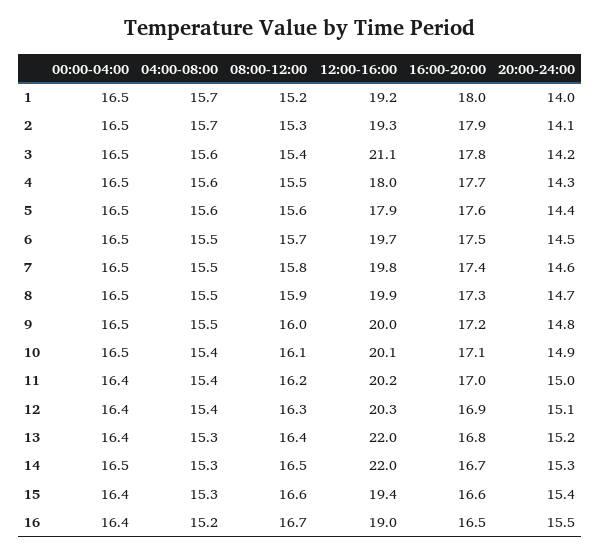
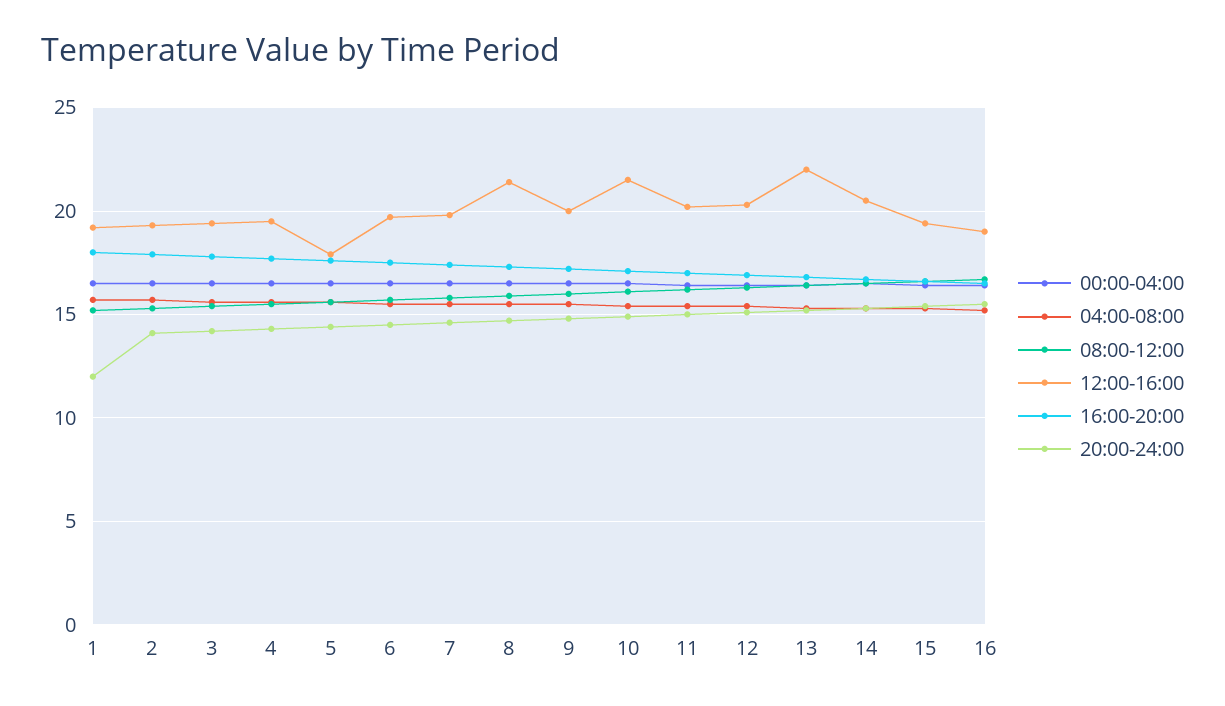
  {
    "00:00-04:00": {
      "1": 16.5,
      "2": 16.5,
      "3": 16.5,
      "4": 16.5,
      "5": 16.5,
      "6": 16.5,
      "7": 16.5,
      "8": 16.5,
      "9": 16.5,
      "10": 16.5,
      "11": 16.4,
      "12": 16.4,
      "13": 16.4,
      "14": 16.5,
      "15": 16.4,
      "16": 16.4
    },
    "04:00-08:00": {
      "1": 15.7,
      "2": 15.7,
      "3": 15.6,
      "4": 15.6,
      "5": 15.6,
      "6": 15.5,
      "7": 15.5,
      "8": 15.5,
      "9": 15.5,
      "10": 15.4,
      "11": 15.4,
      "12": 15.4,
      "13": 15.3,
      "14": 15.3,
      "15": 15.3,
      "16": 15.2
    },
    "08:00-12:00": {
      "1": 15.2,
      "2": 15.3,
      "3": 15.4,
      "4": 15.5,
      "5": 15.6,
      "6": 15.7,
      "7": 15.8,
      "8": 15.9,
      "9": 16,
      "10": 16.1,
      "11": 16.2,
      "12": 16.3,
      "13": 16.4,
      "14": 16.5,
      "15": 16.6,
      "16": 16.7
    },
    "12:00-16:00": {
      "1": 19.2,
      "2": 19.3,
-     "3": 21.1,
+     "3": 19.5,
-     "4": 18,
+     "4": 19.5,
      "5": 17.9,
      "6": 19.7,
      "7": 19.8,
-     "8": 19.9,
+     "8": 21.5,
      "9": 20,
-     "10": 20.1,
+     "10": 21.5,
      "11": 20.2,
      "12": 20.3,
      "13": 22,
-     "14": 22,
+     "14": 20.5,
      "15": 19.4,
      "16": 19
    },
    "16:00-20:00": {
      "1": 18,
      "2": 17.9,
      "3": 17.8,
      "4": 17.7,
      "5": 17.6,
      "6": 17.5,
      "7": 17.4,
      "8": 17.3,
      "9": 17.2,
      "10": 17.1,
      "11": 17,
      "12": 16.9,
      "13": 16.8,
      "14": 16.7,
      "15": 16.6,
      "16": 16.5
    },
    "20:00-24:00": {
-     "1": 14,
+     "1": 12,
      "2": 14.1,
      "3": 14.2,
      "4": 14.3,
      "5": 14.4,
      "6": 14.5,
      "7": 14.6,
      "8": 14.7,
      "9": 14.8,
      "10": 14.9,
      "11": 15,
      "12": 15.1,
      "13": 15.2,
      "14": 15.3,
      "15": 15.4,
      "16": 15.5
    }
  }

